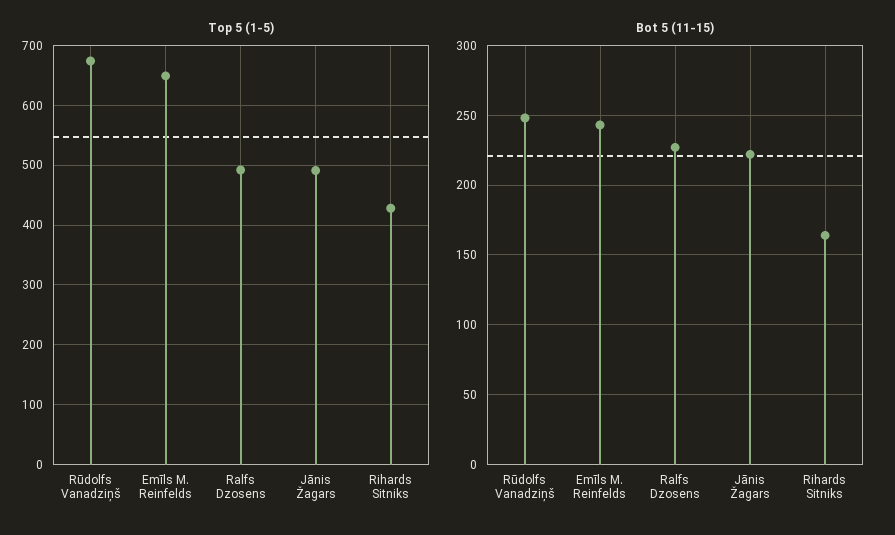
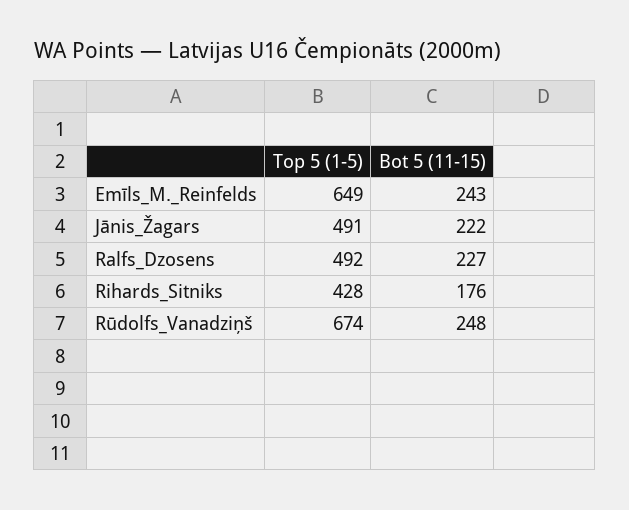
  {
    "Top 5 (1-5)": {
      "Rūdolfs Vanadziņš": 674,
      "Emīls M. Reinfelds": 649,
      "Ralfs Dzosens": 492,
      "Jānis Žagars": 491,
      "Rihards Sitniks": 428
    },
    "Bot 5 (11-15)": {
      "Rūdolfs Vanadziņš": 248,
      "Emīls M. Reinfelds": 243,
      "Ralfs Dzosens": 227,
      "Jānis Žagars": 222,
-     "Rihards Sitniks": 165
+     "Rihards Sitniks": 176
    }
  }

